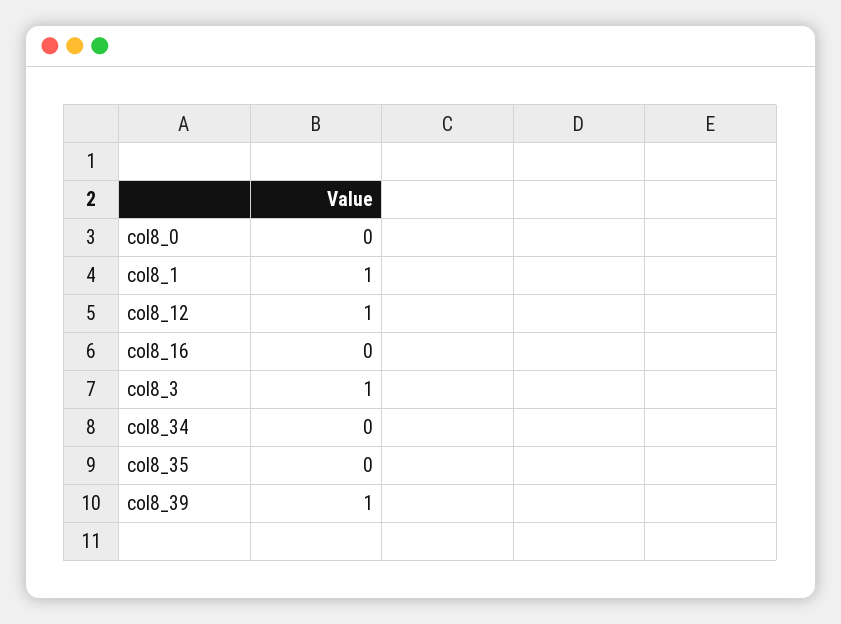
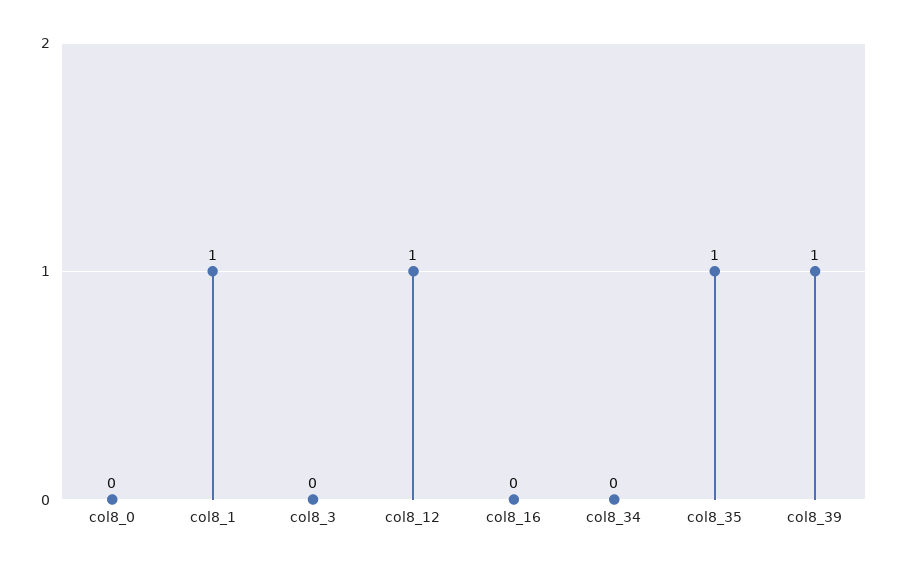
  {
    "col8_0": 0,
    "col8_1": 1,
    "col8_12": 1,
    "col8_16": 0,
-   "col8_3": 1,
+   "col8_3": 0,
    "col8_34": 0,
-   "col8_35": 0,
+   "col8_35": 1,
    "col8_39": 1
  }

